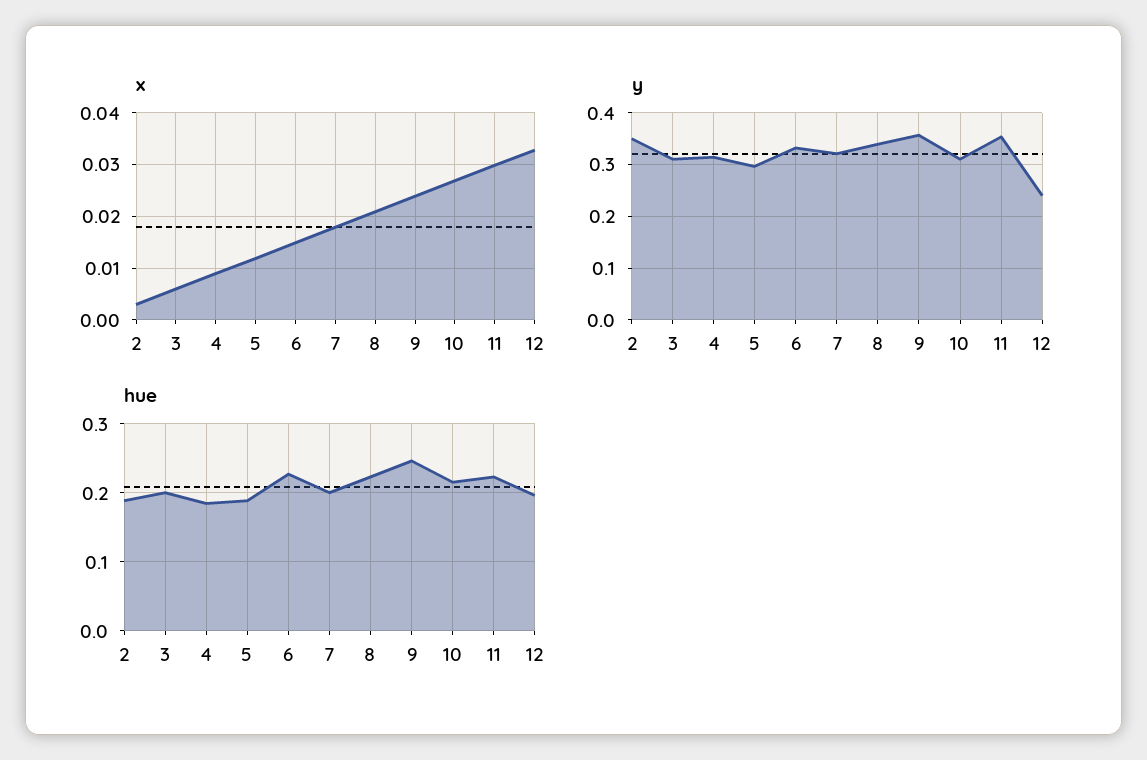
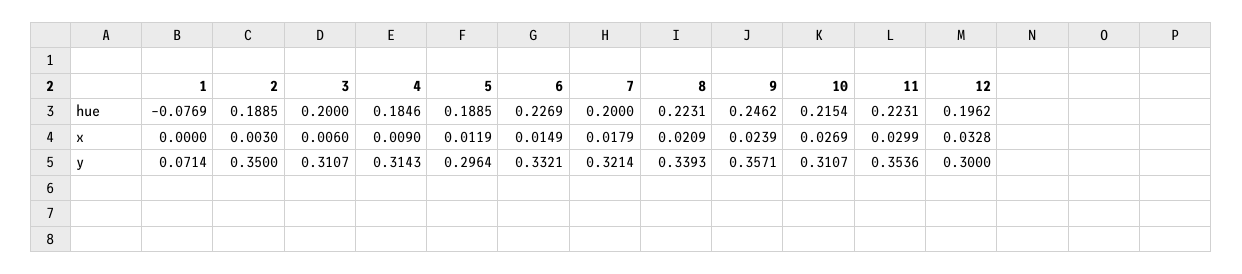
  {
    "x": {
      "2": 0.003,
      "3": 0.006,
      "4": 0.009,
      "5": 0.0119,
      "6": 0.0149,
      "7": 0.0179,
      "8": 0.0209,
      "9": 0.0239,
      "10": 0.0269,
      "11": 0.0299,
-     "12": 0.0328
+     "12": 0.0328,
+     "1": 0
    },
    "y": {
      "2": 0.35,
      "3": 0.3107,
      "4": 0.3143,
      "5": 0.2964,
      "6": 0.3321,
      "7": 0.3214,
      "8": 0.3393,
      "9": 0.3571,
      "10": 0.3107,
      "11": 0.3536,
-     "12": 0.24
+     "12": 0.3,
+     "1": 0.0714
    },
    "hue": {
      "2": 0.1885,
      "3": 0.2,
      "4": 0.1846,
      "5": 0.1885,
      "6": 0.2269,
      "7": 0.2,
      "8": 0.2231,
      "9": 0.2462,
      "10": 0.2154,
      "11": 0.2231,
-     "12": 0.1962
+     "12": 0.1962,
+     "1": -0.0769
    }
  }

